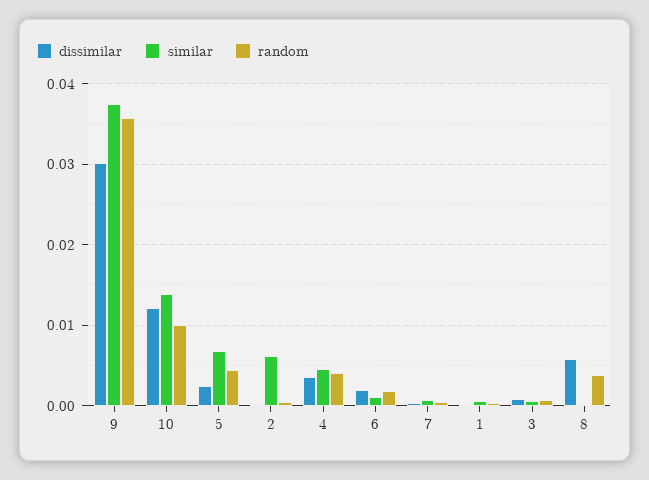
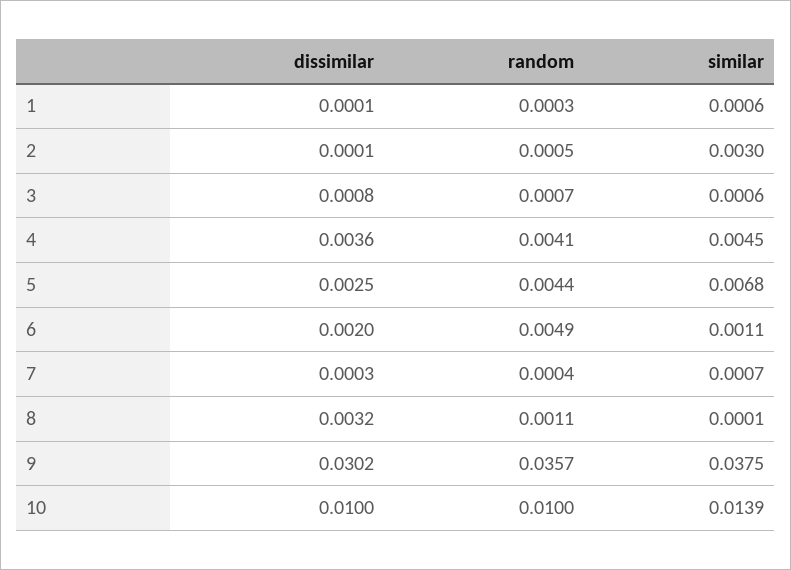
  {
    "dissimilar": {
      "9": 0.0302,
-     "10": 0.012,
+     "10": 0.01,
      "5": 0.0025,
      "2": 0.0001,
      "4": 0.0036,
      "6": 0.002,
      "7": 0.0003,
      "1": 0.0001,
      "3": 0.0008,
-     "8": 0.006
+     "8": 0.0032
    },
    "similar": {
      "9": 0.0375,
      "10": 0.0139,
      "5": 0.0068,
-     "2": 0.006,
+     "2": 0.003,
      "4": 0.0045,
      "6": 0.0011,
      "7": 0.0007,
      "1": 0.0006,
      "3": 0.0006,
      "8": 0.0001
    },
    "random": {
      "9": 0.0357,
      "10": 0.01,
      "5": 0.0044,
      "2": 0.0005,
      "4": 0.0041,
-     "6": 0.002,
+     "6": 0.0049,
      "7": 0.0004,
      "1": 0.0003,
      "3": 0.0007,
-     "8": 0.004
+     "8": 0.0011
    }
  }

